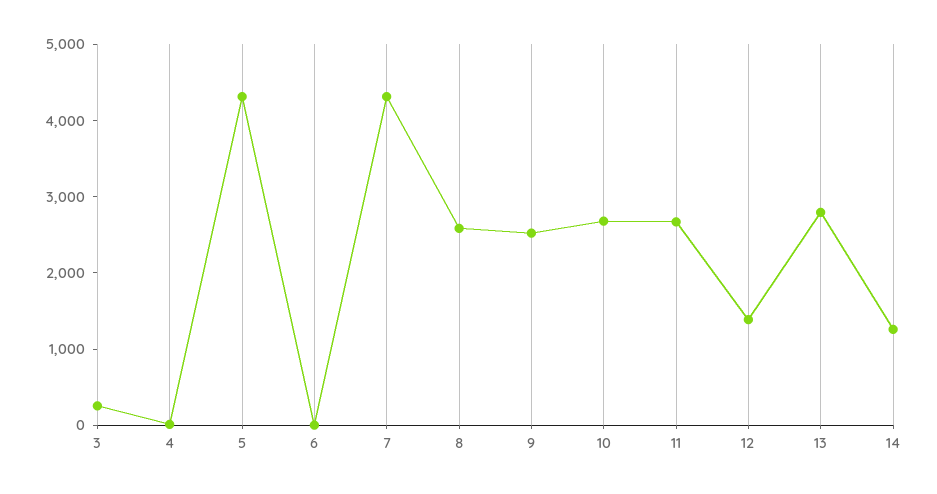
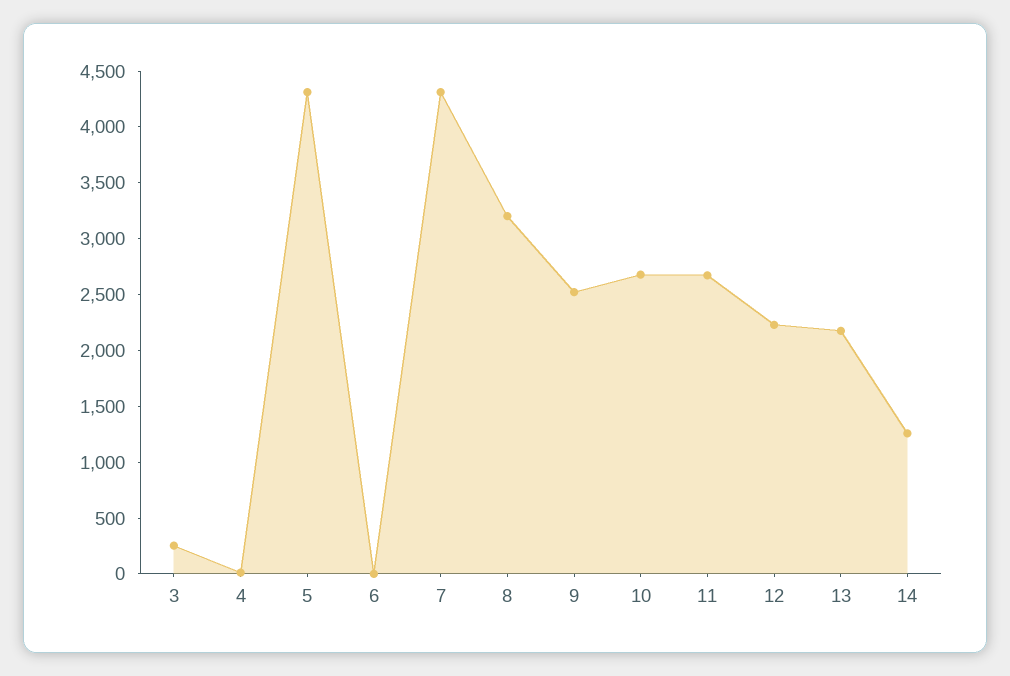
  {
    "3": 300,
    "4": 0,
    "5": 4300,
    "6": 0,
    "7": 4300,
-   "8": 2600,
+   "8": 3200,
    "9": 2500,
    "10": 2700,
    "11": 2700,
-   "12": 1400,
+   "12": 2200,
-   "13": 2800,
+   "13": 2200,
    "14": 1300
  }

